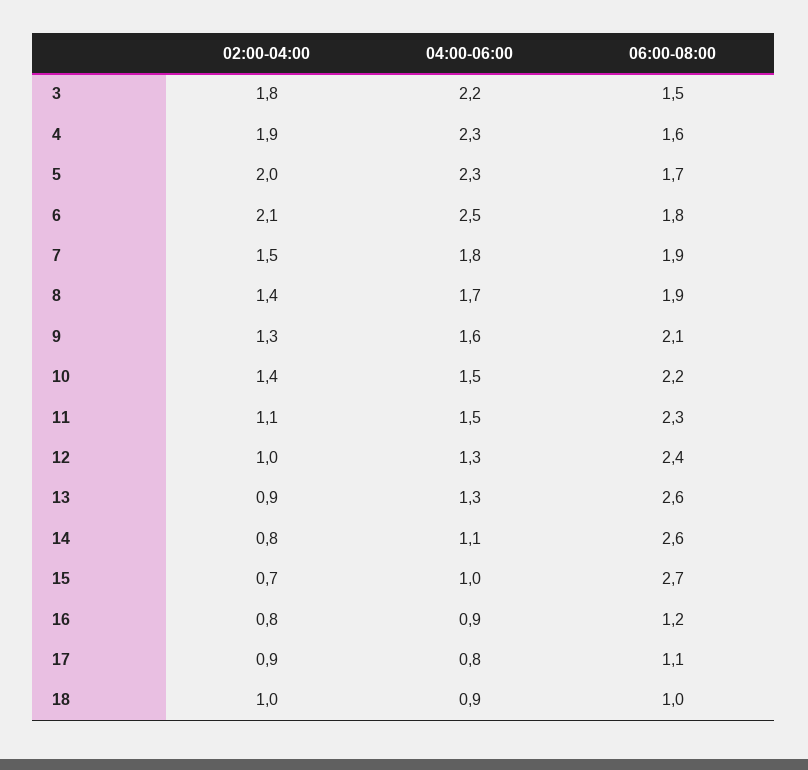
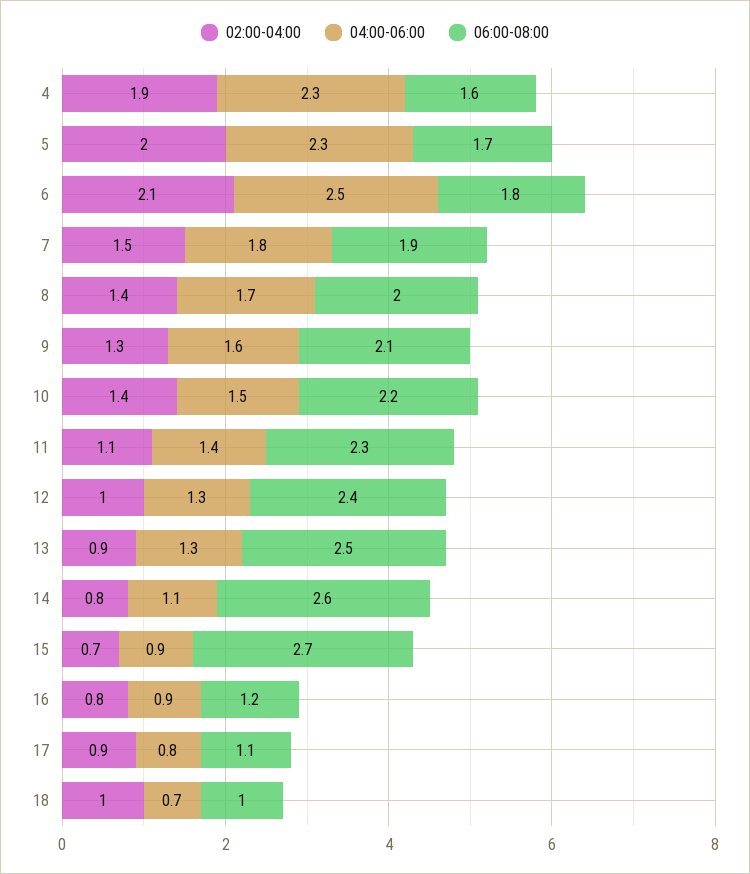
  {
    "02:00-04:00": {
-     "3": 1.8,
      "4": 1.9,
      "5": 2,
      "6": 2.1,
      "7": 1.5,
      "8": 1.4,
      "9": 1.3,
      "10": 1.4,
      "11": 1.1,
      "12": 1,
      "13": 0.9,
      "14": 0.8,
      "15": 0.7,
      "16": 0.8,
      "17": 0.9,
      "18": 1
    },
    "04:00-06:00": {
-     "3": 2.2,
      "4": 2.3,
      "5": 2.3,
      "6": 2.5,
      "7": 1.8,
      "8": 1.7,
      "9": 1.6,
      "10": 1.5,
-     "11": 1.5,
+     "11": 1.4,
      "12": 1.3,
      "13": 1.3,
      "14": 1.1,
-     "15": 1,
+     "15": 0.9,
      "16": 0.9,
      "17": 0.8,
-     "18": 0.9
+     "18": 0.7
    },
    "06:00-08:00": {
-     "3": 1.5,
      "4": 1.6,
      "5": 1.7,
      "6": 1.8,
      "7": 1.9,
-     "8": 1.9,
+     "8": 2,
      "9": 2.1,
      "10": 2.2,
      "11": 2.3,
      "12": 2.4,
-     "13": 2.6,
+     "13": 2.5,
      "14": 2.6,
      "15": 2.7,
      "16": 1.2,
      "17": 1.1,
      "18": 1
    }
  }

